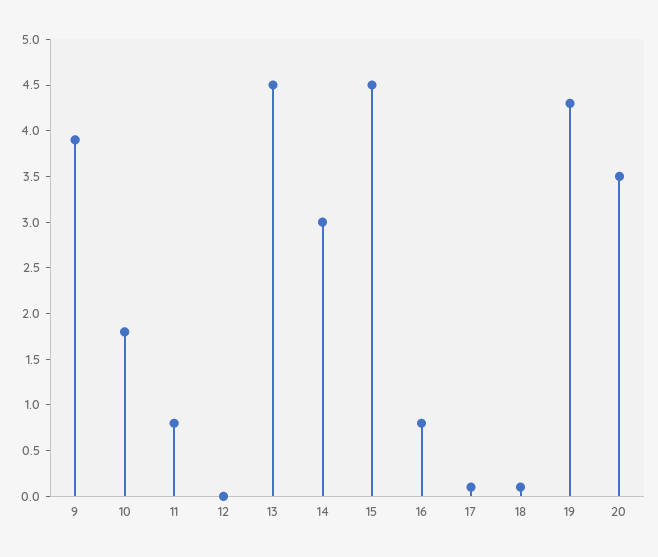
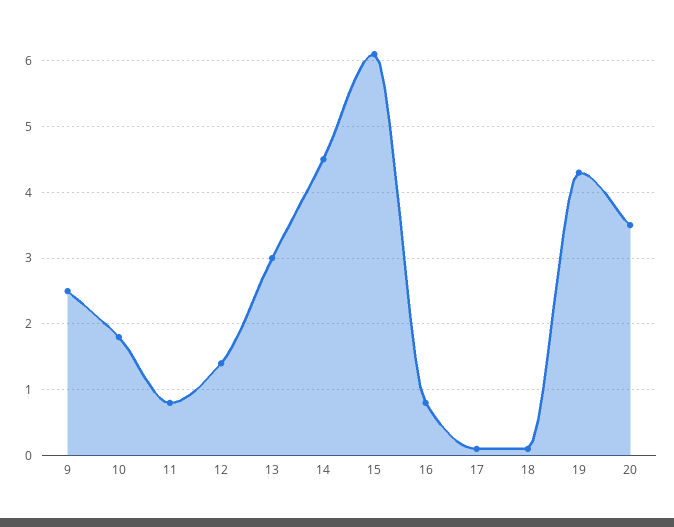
  {
-   "9": 3.9,
+   "9": 2.5,
    "10": 1.8,
    "11": 0.8,
-   "12": 0,
+   "12": 1.4,
-   "13": 4.5,
+   "13": 3,
-   "14": 3,
+   "14": 4.5,
-   "15": 4.5,
+   "15": 6.1,
    "16": 0.8,
    "17": 0.1,
    "18": 0.1,
    "19": 4.3,
    "20": 3.5
  }

